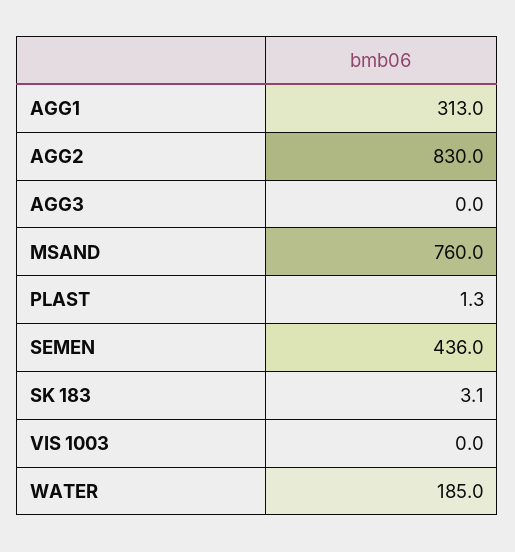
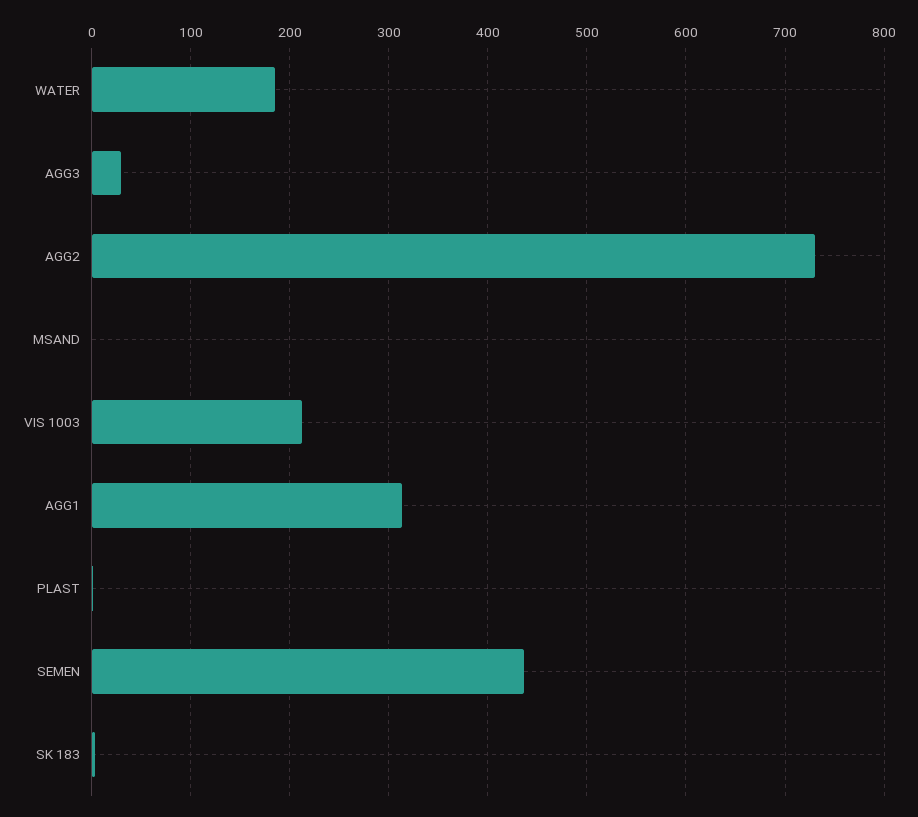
  {
    "AGG1": 313,
-   "AGG2": 830,
+   "AGG2": 730,
-   "AGG3": 0,
+   "AGG3": 30,
-   "MSAND": 760,
+   "MSAND": 0,
    "PLAST": 1.3,
    "SEMEN": 436,
    "SK 183": 3.1,
-   "VIS 1003": 0,
+   "VIS 1003": 210,
    "WATER": 185
  }

